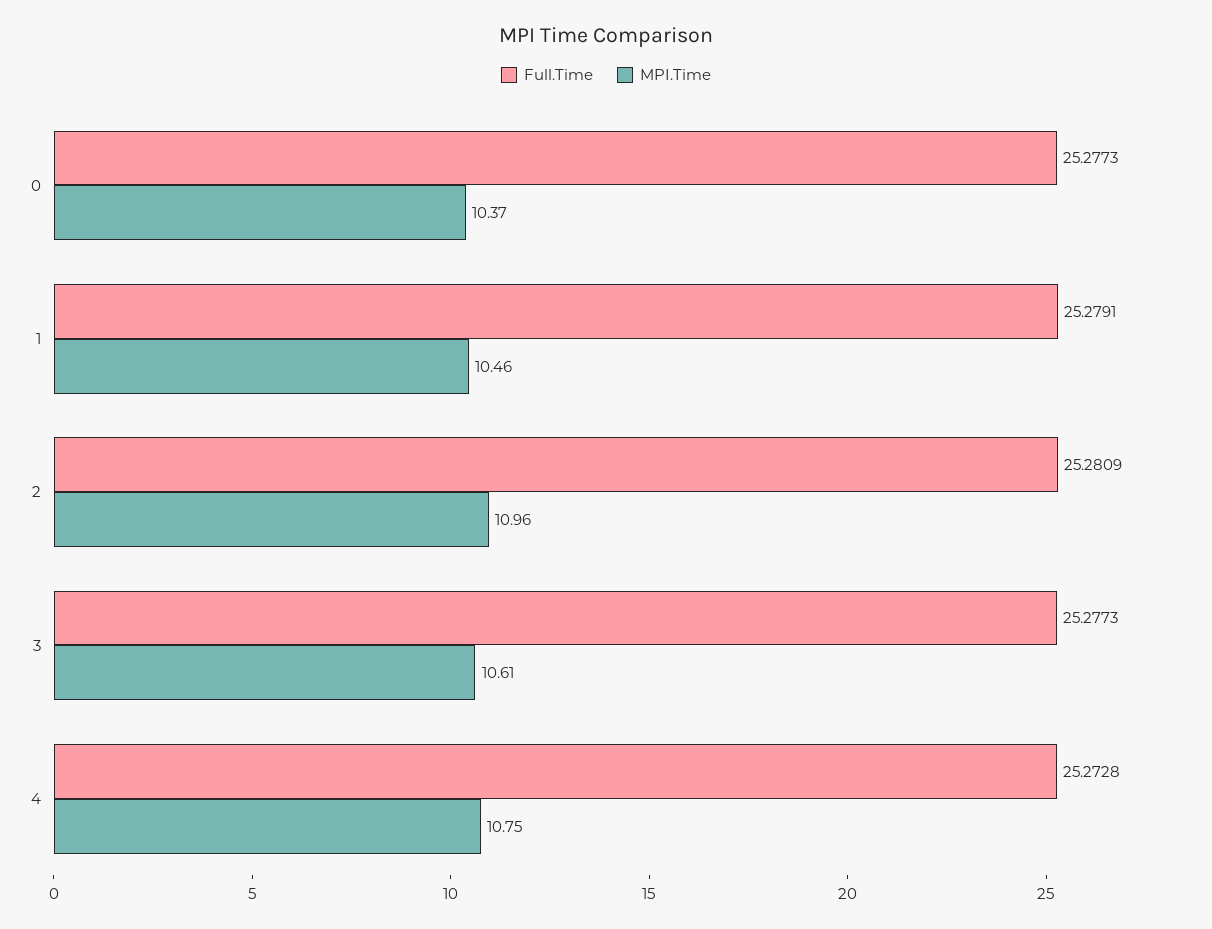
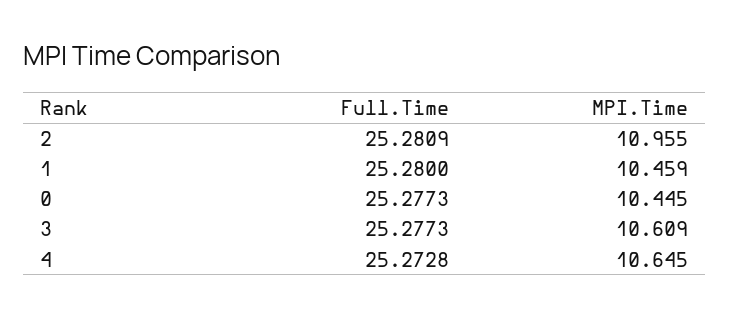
  {
    "Full.Time": {
      "0": 25.2773,
-     "1": 25.2791,
+     "1": 25.28,
      "2": 25.2809,
      "3": 25.2773,
      "4": 25.2728
    },
    "MPI.Time": {
-     "0": 10.37,
+     "0": 10.445,
      "1": 10.459,
      "2": 10.955,
      "3": 10.609,
-     "4": 10.75
+     "4": 10.645
    }
  }

